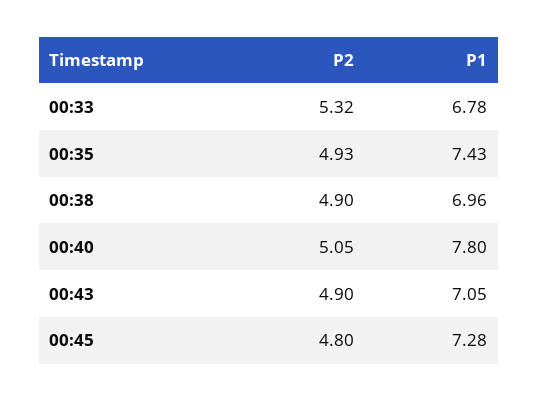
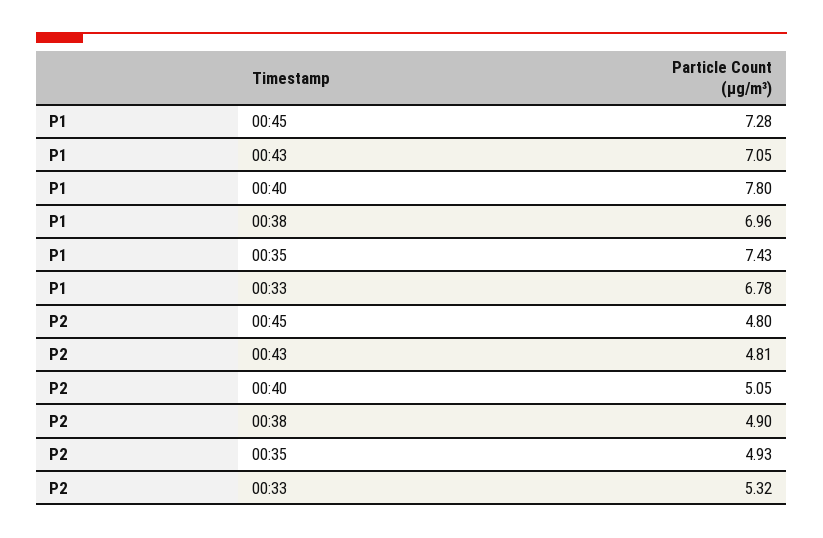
  {
    "P2": {
      "00:33": 5.32,
      "00:35": 4.93,
      "00:38": 4.9,
      "00:40": 5.05,
-     "00:43": 4.9,
+     "00:43": 4.81,
      "00:45": 4.8
    },
    "P1": {
      "00:33": 6.78,
      "00:35": 7.43,
      "00:38": 6.96,
      "00:40": 7.8,
      "00:43": 7.05,
      "00:45": 7.28
    }
  }

